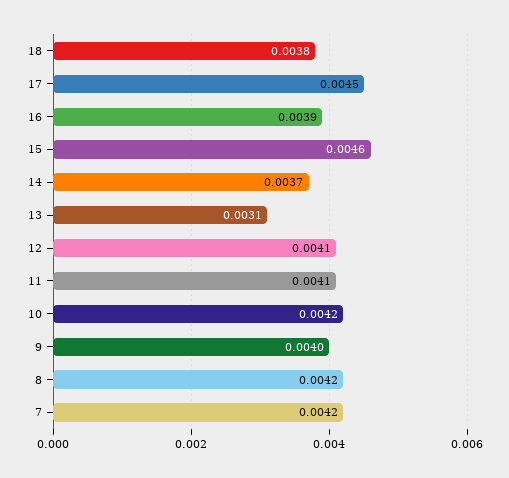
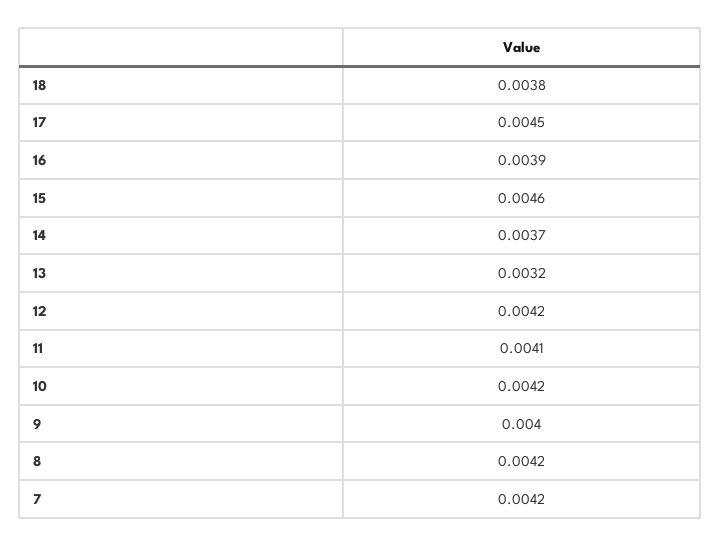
  {
    "18": 0.0038,
    "17": 0.0045,
    "16": 0.0039,
    "15": 0.0046,
    "14": 0.0037,
-   "13": 0.0031,
+   "13": 0.0032,
-   "12": 0.0041,
+   "12": 0.0042,
    "11": 0.0041,
    "10": 0.0042,
    "9": 0.004,
    "8": 0.0042,
    "7": 0.0042
  }

